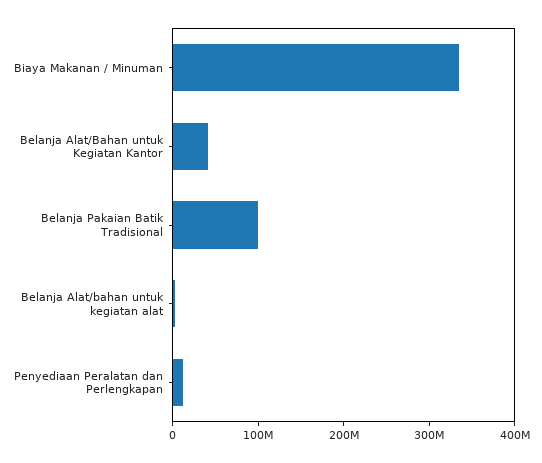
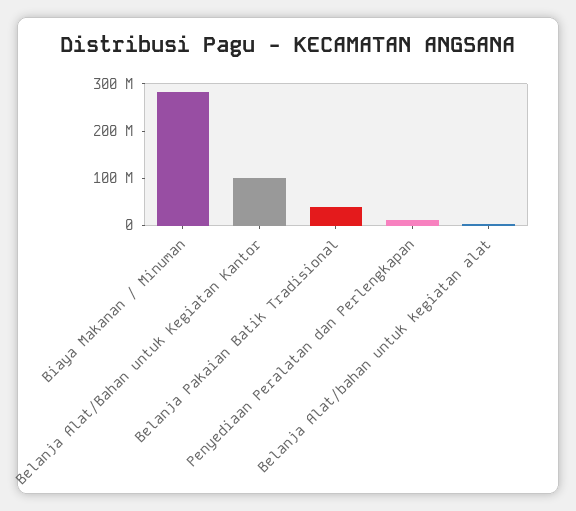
  {
-   "Biaya Makanan / Minuman": 340000000,
+   "Biaya Makanan / Minuman": 280000000,
-   "Belanja Alat/Bahan untuk Kegiatan Kantor": 40000000,
+   "Belanja Alat/Bahan untuk Kegiatan Kantor": 100000000,
-   "Belanja Pakaian Batik Tradisional": 100000000,
+   "Belanja Pakaian Batik Tradisional": 40000000,
    "Belanja Alat/bahan untuk kegiatan alat": 0,
    "Penyediaan Peralatan dan Perlengkapan": 20000000
  }

